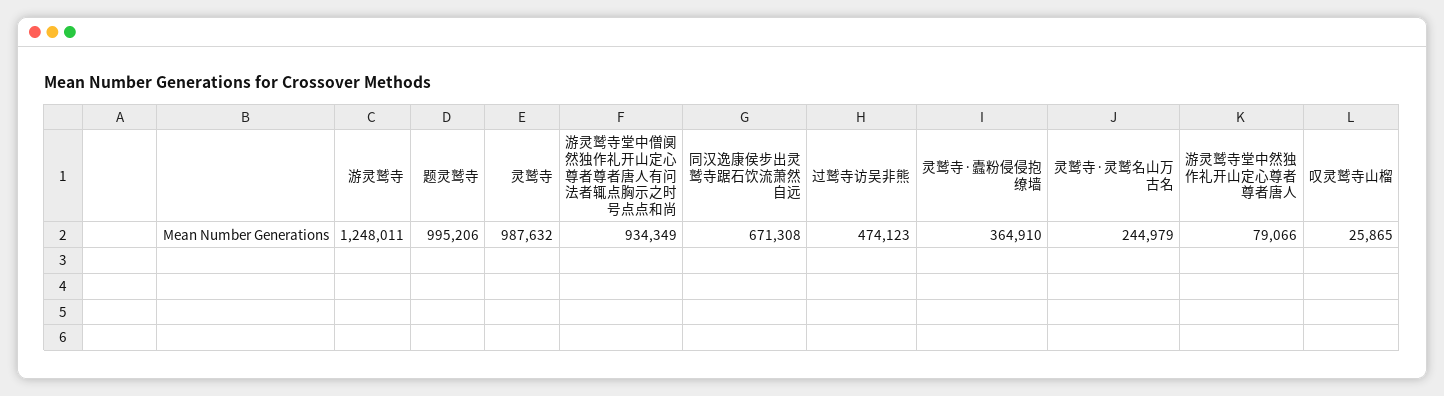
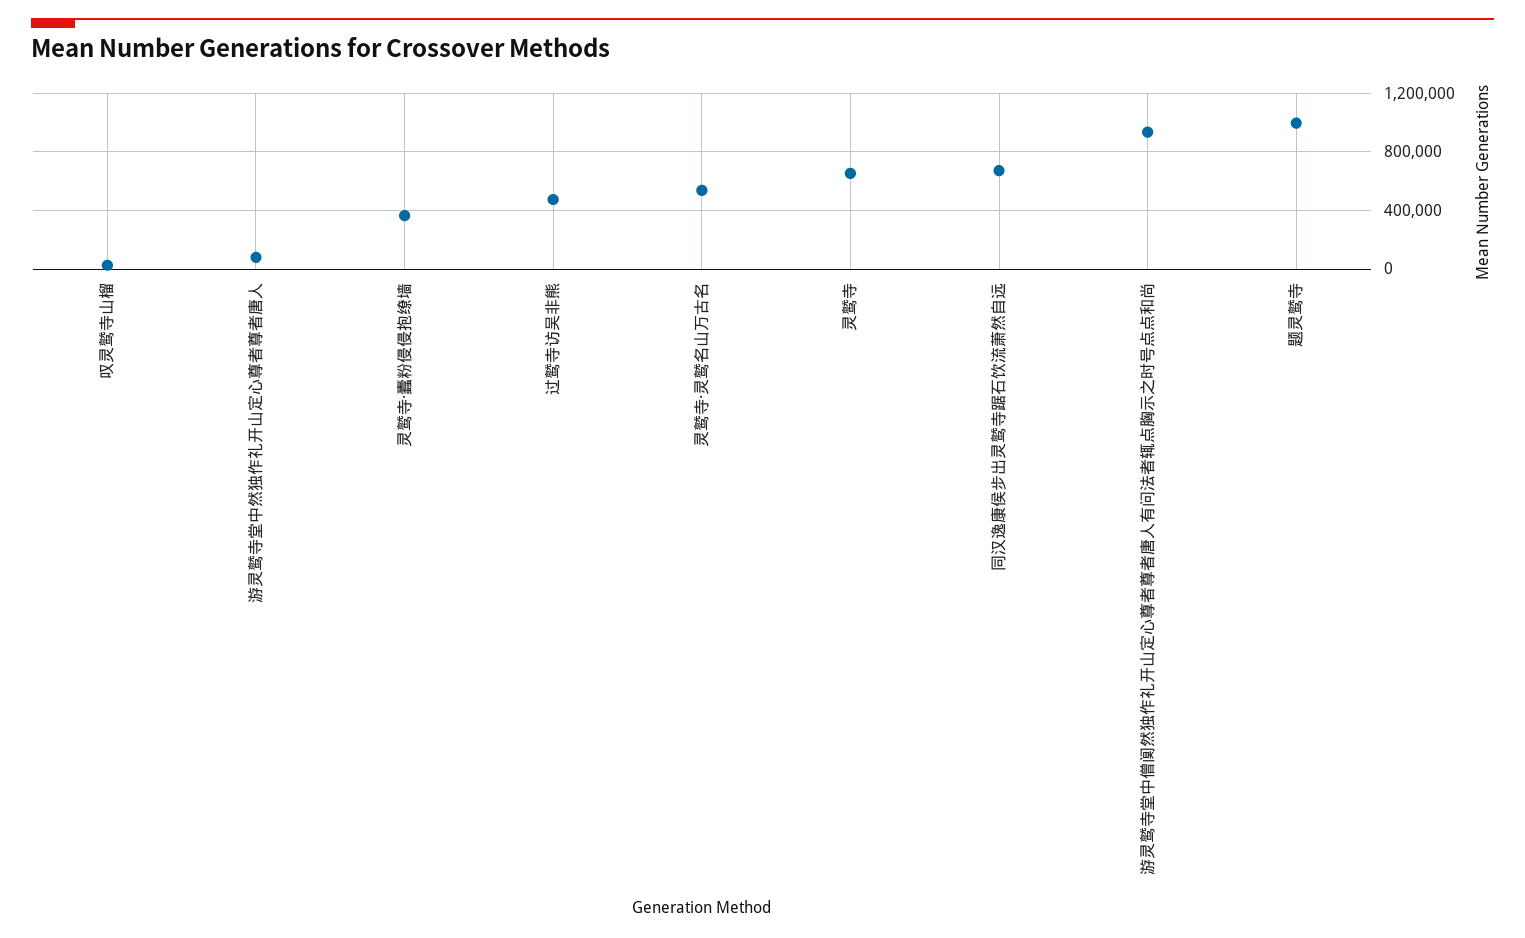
  {
-   "游灵鹫寺": 1248011,
    "题灵鹫寺": 995206,
-   "灵鹫寺": 987632,
+   "灵鹫寺": 650000,
    "游灵鹫寺堂中僧阒然独作礼开山定心尊者尊者唐人有问法者辄点胸示之时号点点和尚": 934349,
    "同汉逸康侯步出灵鹫寺踞石饮流萧然自远": 671308,
    "过鹫寺访吴非熊": 474123,
    "灵鹫寺·蠹粉侵侵抱缭墙": 364910,
-   "灵鹫寺·灵鹫名山万古名": 244979,
+   "灵鹫寺·灵鹫名山万古名": 550000,
    "游灵鹫寺堂中然独作礼开山定心尊者尊者唐人": 79066,
    "叹灵鹫寺山榴": 25865
  }

